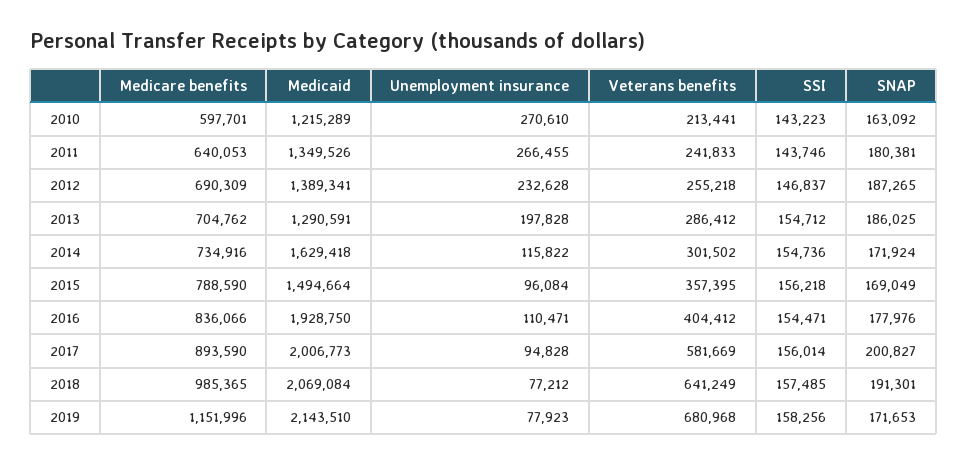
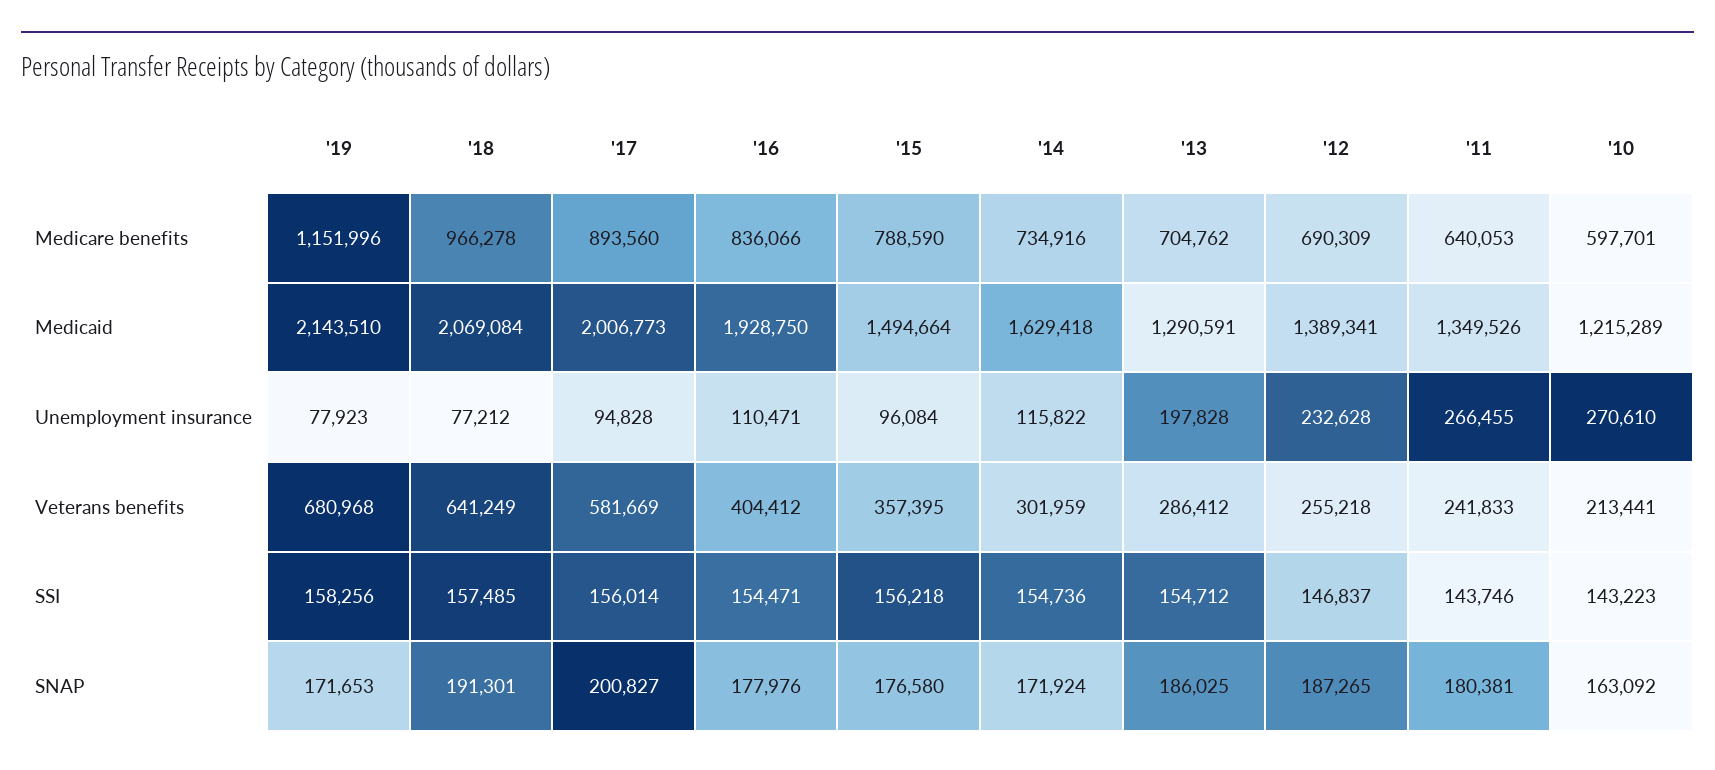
  {
    "Medicare benefits": {
      "2010": 597701,
      "2011": 640053,
      "2012": 690309,
      "2013": 704762,
      "2014": 734916,
      "2015": 788590,
      "2016": 836066,
-     "2017": 893590,
+     "2017": 893560,
-     "2018": 985365,
+     "2018": 966278,
      "2019": 1151996
    },
    "Medicaid": {
      "2010": 1215289,
      "2011": 1349526,
      "2012": 1389341,
      "2013": 1290591,
      "2014": 1629418,
      "2015": 1494664,
      "2016": 1928750,
      "2017": 2006773,
      "2018": 2069084,
      "2019": 2143510
    },
    "Unemployment insurance": {
      "2010": 270610,
      "2011": 266455,
      "2012": 232628,
      "2013": 197828,
      "2014": 115822,
      "2015": 96084,
      "2016": 110471,
      "2017": 94828,
      "2018": 77212,
      "2019": 77923
    },
    "Veterans benefits": {
      "2010": 213441,
      "2011": 241833,
      "2012": 255218,
      "2013": 286412,
-     "2014": 301502,
+     "2014": 301959,
      "2015": 357395,
      "2016": 404412,
      "2017": 581669,
      "2018": 641249,
      "2019": 680968
    },
    "SSI": {
      "2010": 143223,
      "2011": 143746,
      "2012": 146837,
      "2013": 154712,
      "2014": 154736,
      "2015": 156218,
      "2016": 154471,
      "2017": 156014,
      "2018": 157485,
      "2019": 158256
    },
    "SNAP": {
      "2010": 163092,
      "2011": 180381,
      "2012": 187265,
      "2013": 186025,
      "2014": 171924,
-     "2015": 169049,
+     "2015": 176580,
      "2016": 177976,
      "2017": 200827,
      "2018": 191301,
      "2019": 171653
    }
  }

